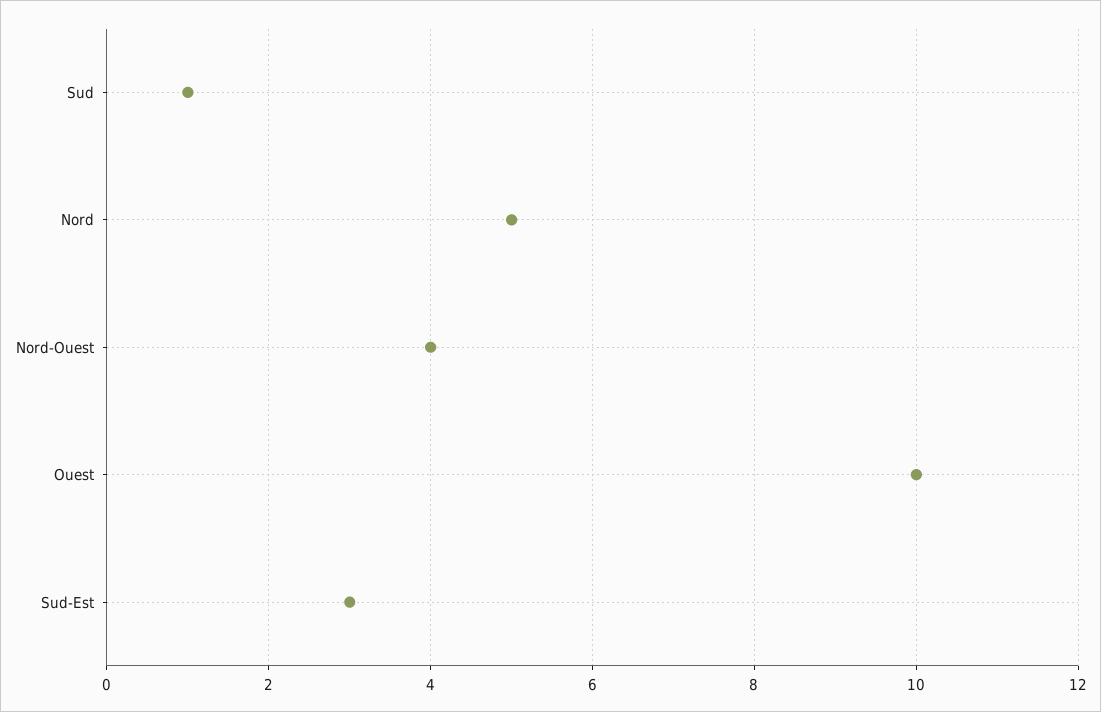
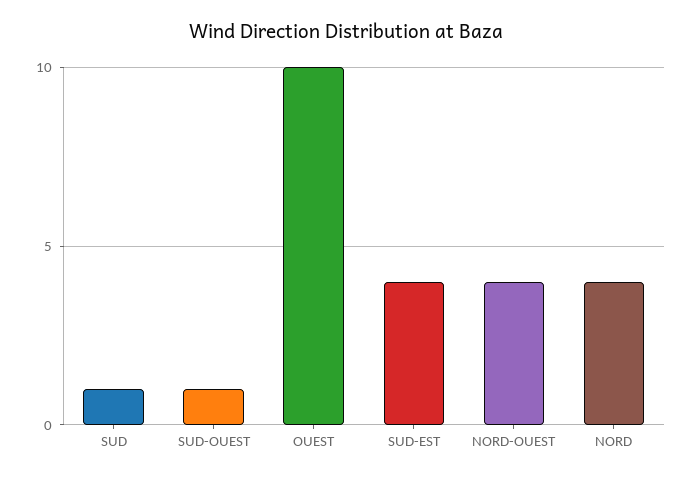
  {
    "Sud": 1,
-   "Nord": 5,
+   "Nord": 4,
    "Nord-Ouest": 4,
    "Ouest": 10,
-   "Sud-Est": 3
+   "Sud-Est": 4,
+   "SUD-OUEST": 1
  }

